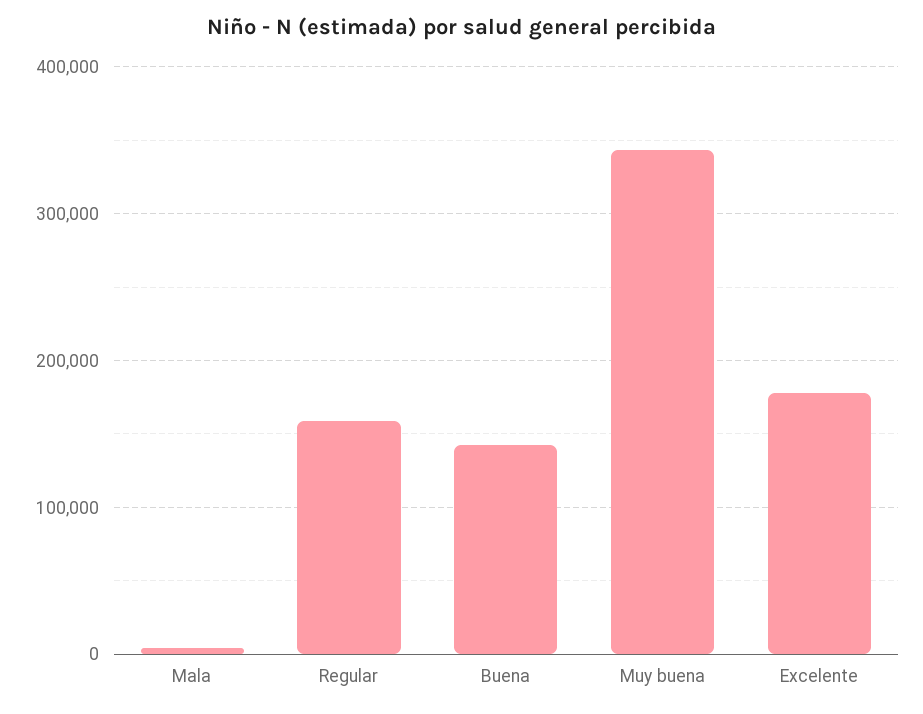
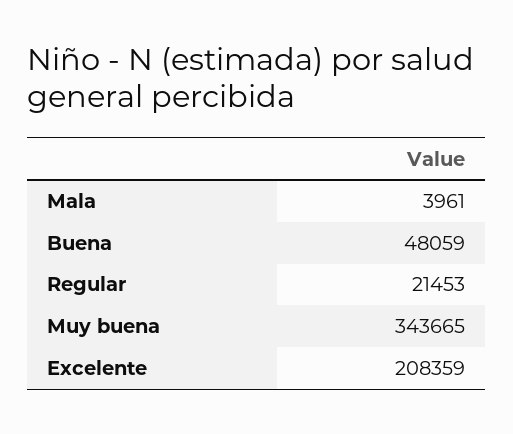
  {
    "Mala": 3961,
-   "Regular": 160000,
+   "Regular": 21453,
-   "Buena": 140000,
+   "Buena": 48059,
    "Muy buena": 343665,
-   "Excelente": 180000
+   "Excelente": 208359
  }

